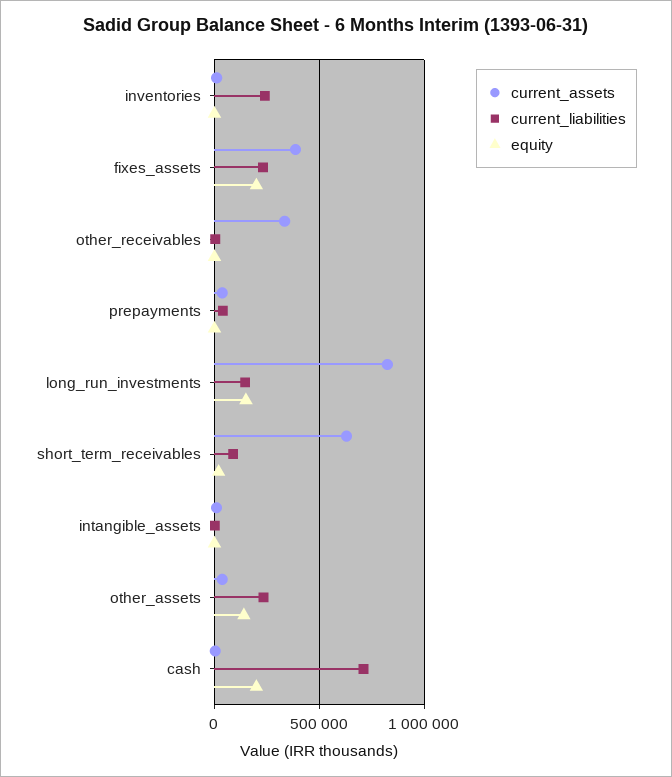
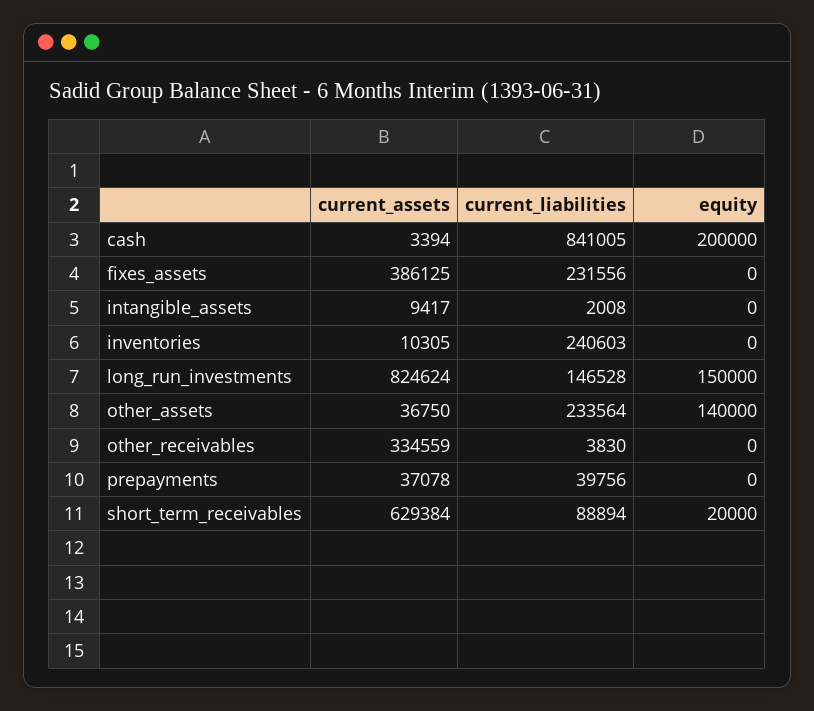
  {
    "current_assets": {
      "inventories": 10305,
      "fixes_assets": 386125,
      "other_receivables": 334559,
      "prepayments": 37078,
      "long_run_investments": 824624,
      "short_term_receivables": 629384,
      "intangible_assets": 9417,
      "other_assets": 36750,
      "cash": 3394
    },
    "current_liabilities": {
      "inventories": 240603,
      "fixes_assets": 231556,
      "other_receivables": 3830,
      "prepayments": 39756,
      "long_run_investments": 146528,
      "short_term_receivables": 88894,
      "intangible_assets": 2008,
      "other_assets": 233564,
-     "cash": 700000
+     "cash": 841005
    },
    "equity": {
      "inventories": 0,
-     "fixes_assets": 200000,
+     "fixes_assets": 0,
      "other_receivables": 0,
      "prepayments": 0,
      "long_run_investments": 150000,
      "short_term_receivables": 20000,
      "intangible_assets": 0,
      "other_assets": 140000,
      "cash": 200000
    }
  }

